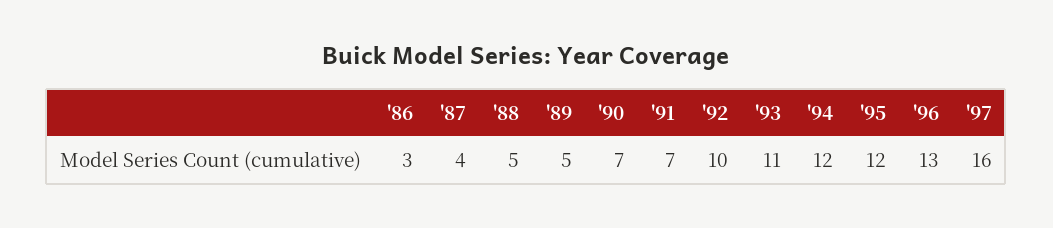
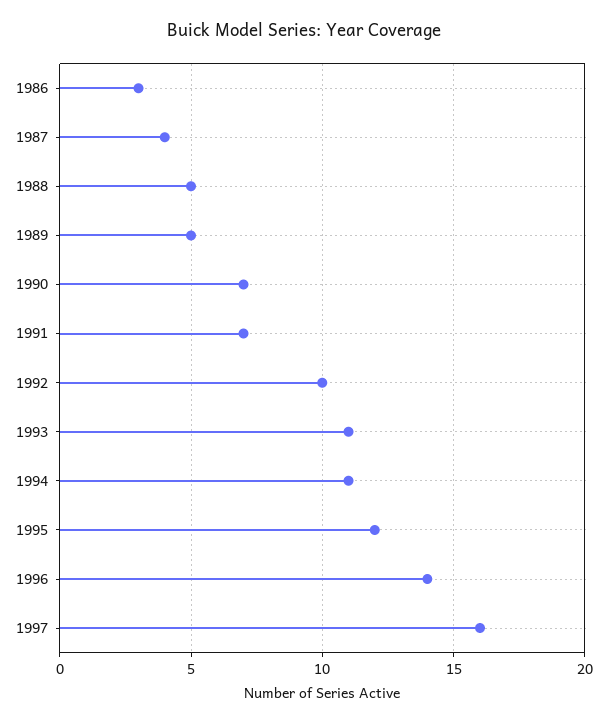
  {
    "'86": 3,
    "'87": 4,
    "'88": 5,
    "'89": 5,
    "'90": 7,
    "'91": 7,
    "'92": 10,
    "'93": 11,
-   "'94": 12,
+   "'94": 11,
    "'95": 12,
-   "'96": 13,
+   "'96": 14,
    "'97": 16
  }

